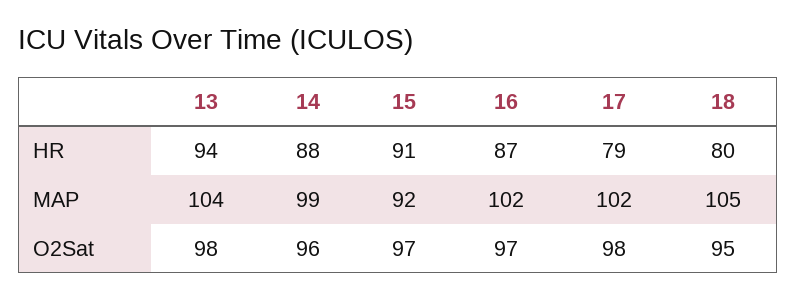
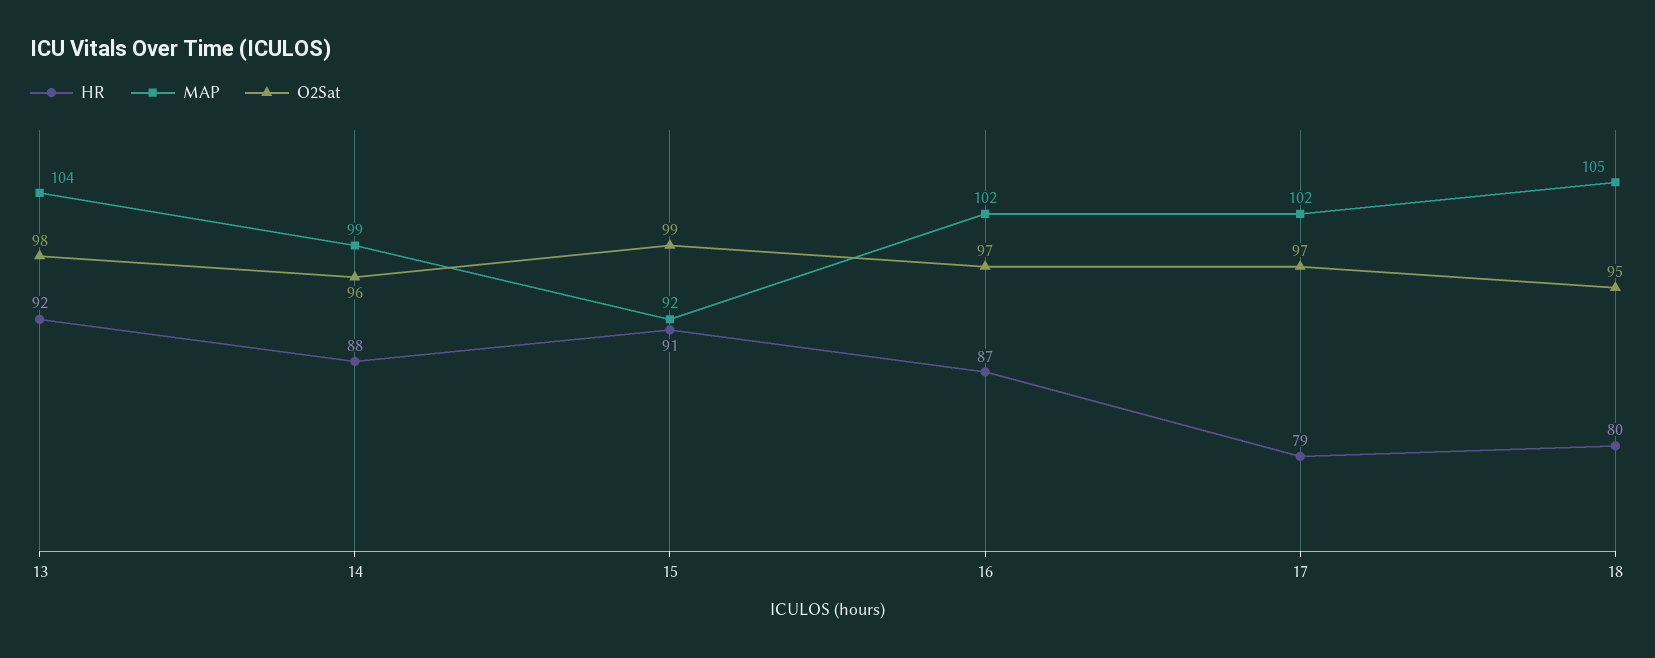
  {
    "HR": {
-     "13": 94,
+     "13": 92,
      "14": 88,
      "15": 91,
      "16": 87,
      "17": 79,
      "18": 80
    },
    "MAP": {
      "13": 104,
      "14": 99,
      "15": 92,
      "16": 102,
      "17": 102,
      "18": 105
    },
    "O2Sat": {
      "13": 98,
      "14": 96,
-     "15": 97,
+     "15": 99,
      "16": 97,
-     "17": 98,
+     "17": 97,
      "18": 95
    }
  }

